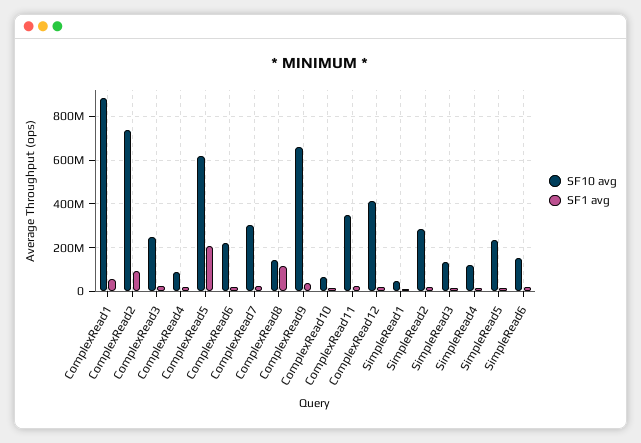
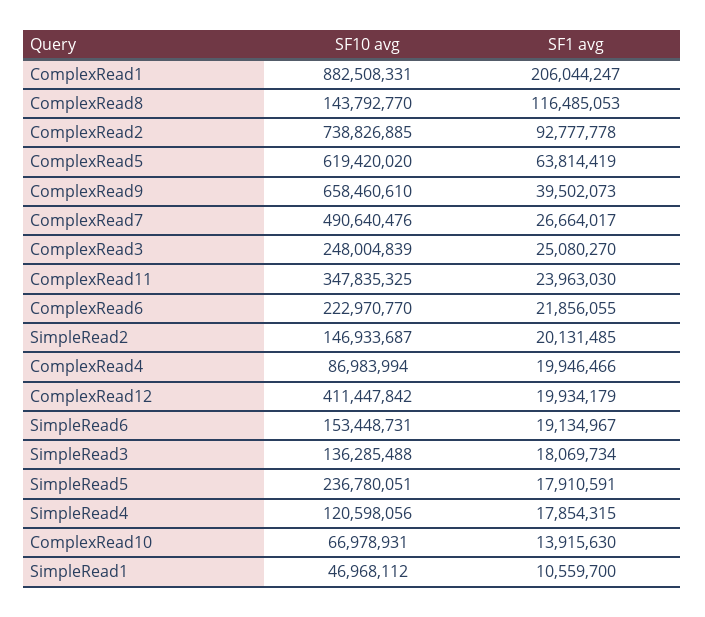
  {
    "SF10 avg": {
      "ComplexRead1": 882508331,
      "ComplexRead2": 738826885,
      "ComplexRead3": 248004839,
      "ComplexRead4": 86983994,
      "ComplexRead5": 619420020,
      "ComplexRead6": 222970770,
-     "ComplexRead7": 300000000,
+     "ComplexRead7": 490640476,
      "ComplexRead8": 143792770,
      "ComplexRead9": 658460610,
      "ComplexRead10": 66978931,
      "ComplexRead11": 347835325,
      "ComplexRead12": 411447842,
      "SimpleRead1": 46968112,
-     "SimpleRead2": 300000000,
+     "SimpleRead2": 146933687,
      "SimpleRead3": 136285488,
      "SimpleRead4": 120598056,
      "SimpleRead5": 236780051,
      "SimpleRead6": 153448731
    },
    "SF1 avg": {
-     "ComplexRead1": 50000000,
+     "ComplexRead1": 206044247,
      "ComplexRead2": 92777778,
      "ComplexRead3": 25080270,
      "ComplexRead4": 19946466,
-     "ComplexRead5": 200000000,
+     "ComplexRead5": 63814419,
      "ComplexRead6": 21856055,
      "ComplexRead7": 26664017,
      "ComplexRead8": 116485053,
      "ComplexRead9": 39502073,
      "ComplexRead10": 13915630,
      "ComplexRead11": 23963030,
      "ComplexRead12": 19934179,
      "SimpleRead1": 10559700,
      "SimpleRead2": 20131485,
      "SimpleRead3": 18069734,
      "SimpleRead4": 17854315,
      "SimpleRead5": 17910591,
      "SimpleRead6": 19134967
    }
  }

